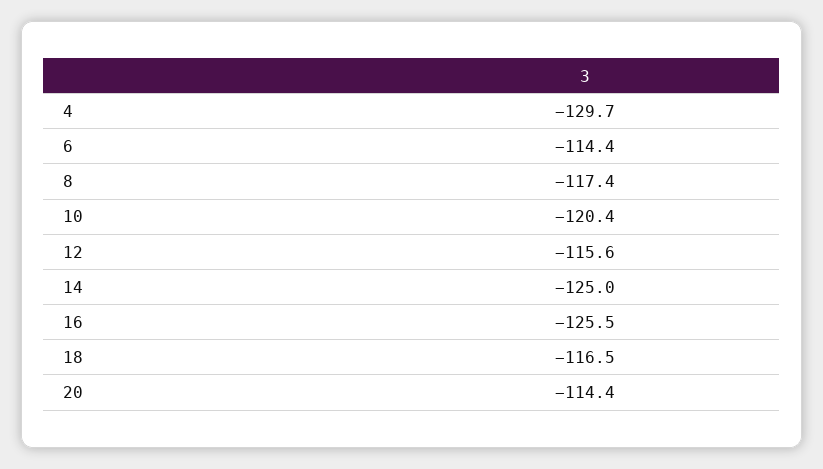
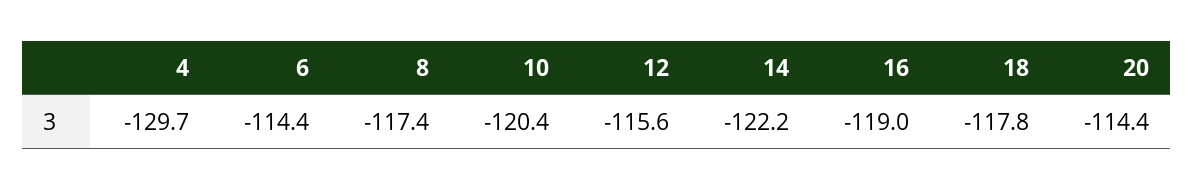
  {
    "4": -129.7,
    "6": -114.4,
    "8": -117.4,
    "10": -120.4,
    "12": -115.6,
-   "14": -125,
+   "14": -122.2,
-   "16": -125.5,
+   "16": -119,
-   "18": -116.5,
+   "18": -117.8,
    "20": -114.4
  }

